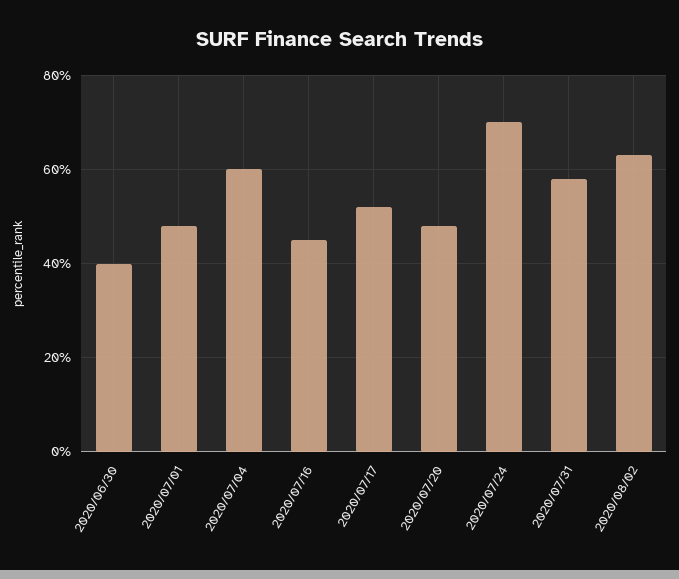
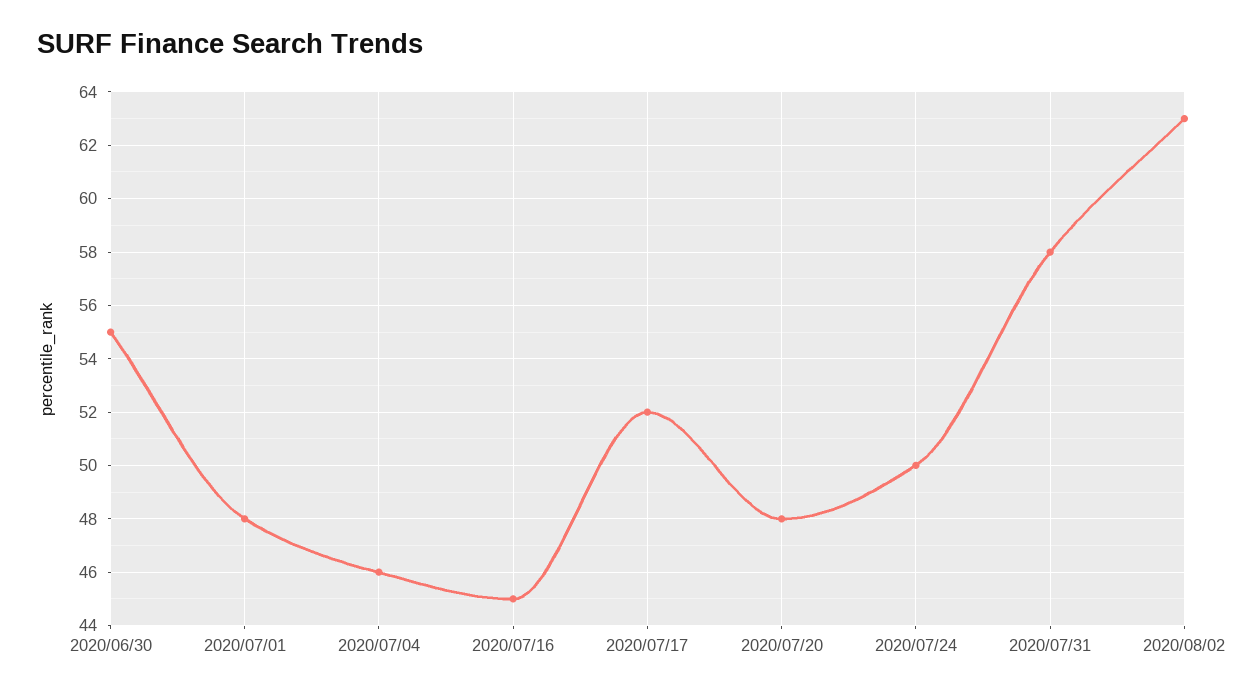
  {
-   "2020/06/30": 40,
+   "2020/06/30": 55,
    "2020/07/01": 48,
-   "2020/07/04": 60,
+   "2020/07/04": 46,
    "2020/07/16": 45,
    "2020/07/17": 52,
    "2020/07/20": 48,
-   "2020/07/24": 70,
+   "2020/07/24": 50,
    "2020/07/31": 58,
    "2020/08/02": 63
  }

